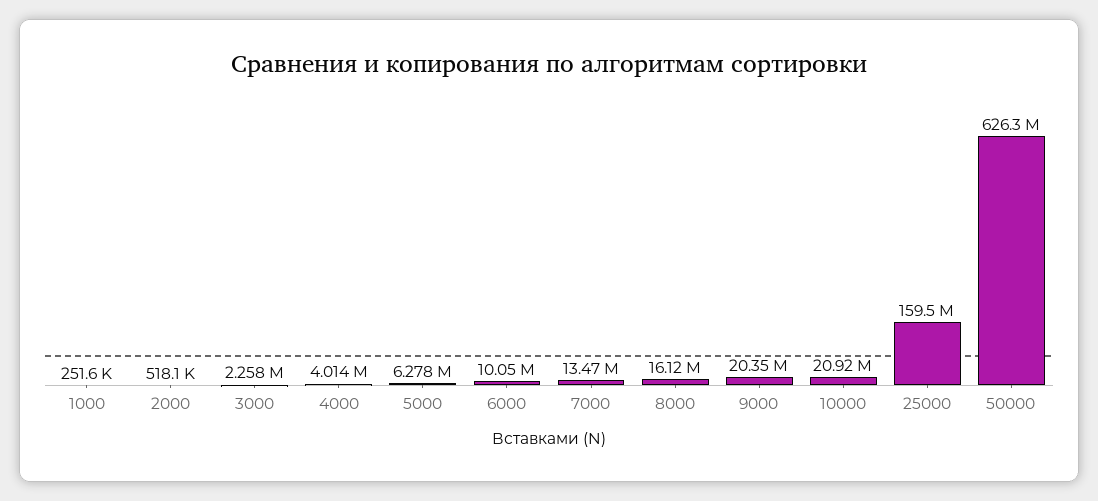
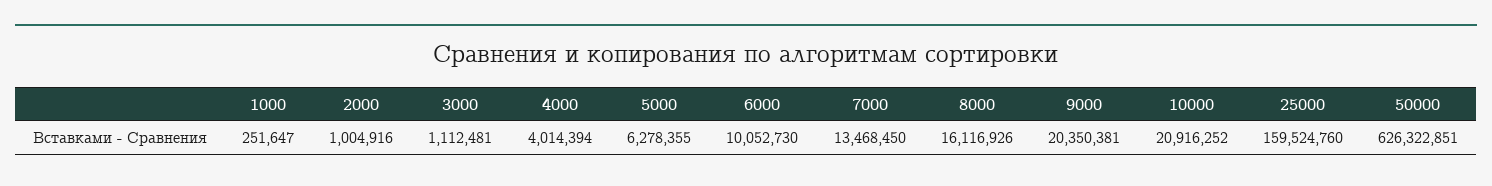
  {
    "1000": 251647,
-   "2000": 518100,
+   "2000": 1004916,
-   "3000": 2258000,
+   "3000": 1112481,
    "4000": 4014394,
    "5000": 6278355,
    "6000": 10052730,
    "7000": 13468450,
    "8000": 16116926,
    "9000": 20350381,
    "10000": 20916252,
    "25000": 159524760,
    "50000": 626322851
  }

